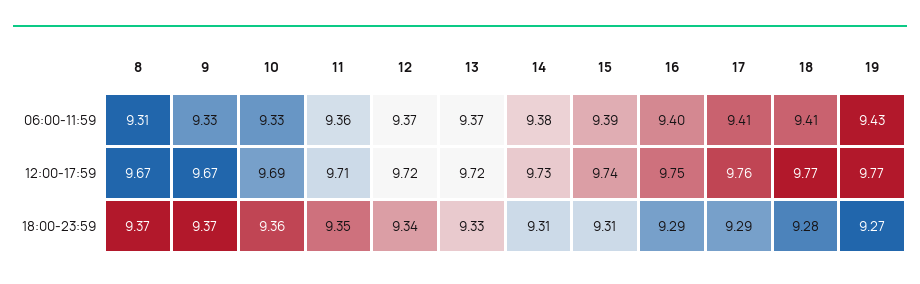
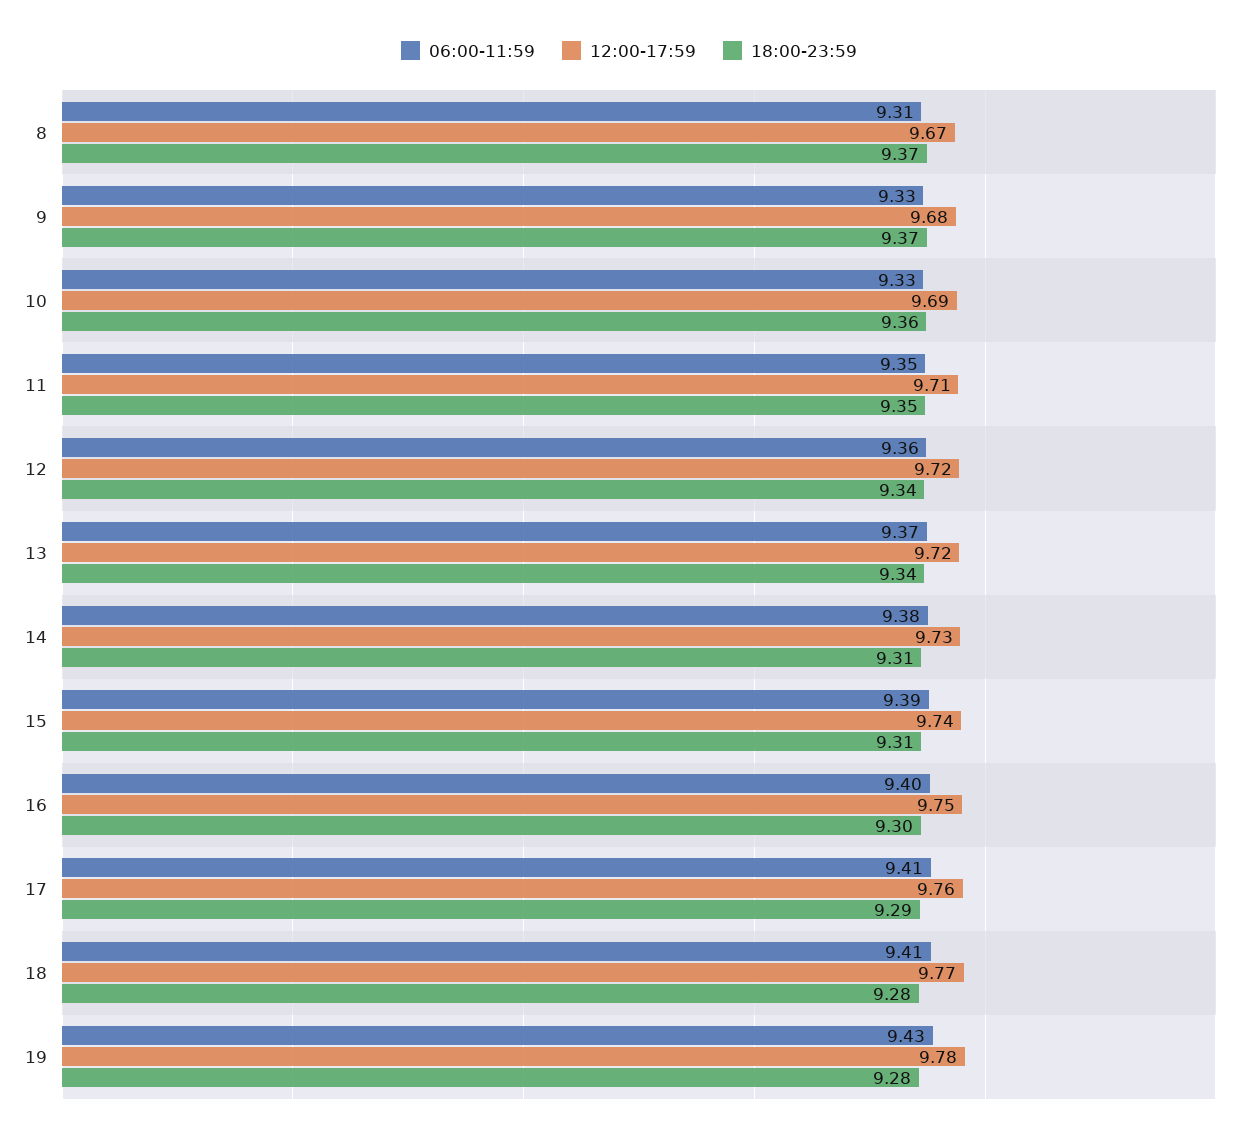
  {
    "06:00-11:59": {
      "8": 9.31,
      "9": 9.33,
      "10": 9.33,
-     "11": 9.36,
+     "11": 9.35,
-     "12": 9.37,
+     "12": 9.36,
      "13": 9.37,
      "14": 9.38,
      "15": 9.39,
      "16": 9.4,
      "17": 9.41,
      "18": 9.41,
      "19": 9.43
    },
    "12:00-17:59": {
      "8": 9.67,
-     "9": 9.67,
+     "9": 9.68,
      "10": 9.69,
      "11": 9.71,
      "12": 9.72,
      "13": 9.72,
      "14": 9.73,
      "15": 9.74,
      "16": 9.75,
      "17": 9.76,
      "18": 9.77,
-     "19": 9.77
+     "19": 9.78
    },
    "18:00-23:59": {
      "8": 9.37,
      "9": 9.37,
      "10": 9.36,
      "11": 9.35,
      "12": 9.34,
-     "13": 9.33,
+     "13": 9.34,
      "14": 9.31,
      "15": 9.31,
-     "16": 9.29,
+     "16": 9.3,
      "17": 9.29,
      "18": 9.28,
-     "19": 9.27
+     "19": 9.28
    }
  }

